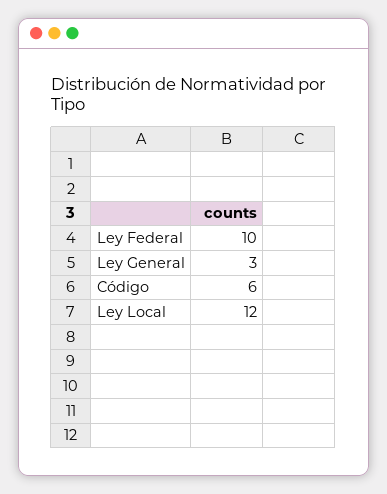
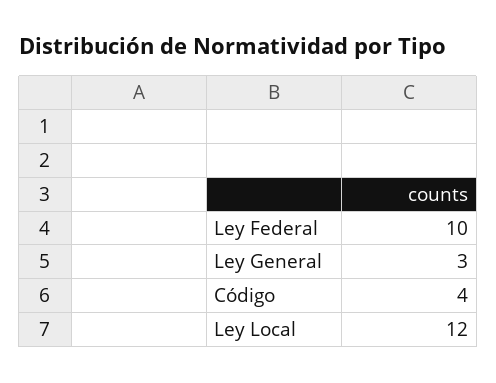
  {
    "Ley Federal": 10,
    "Ley General": 3,
-   "Código": 6,
+   "Código": 4,
    "Ley Local": 12
  }

